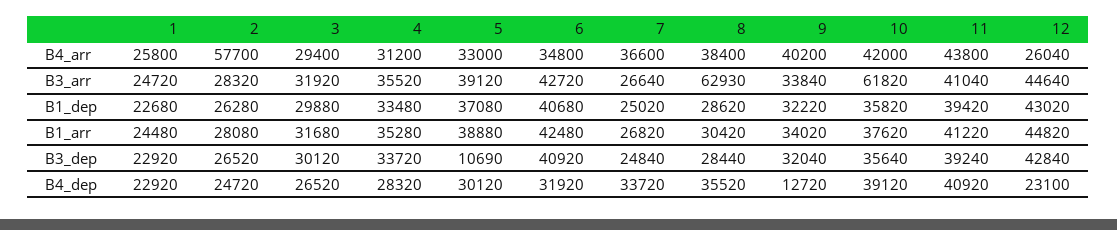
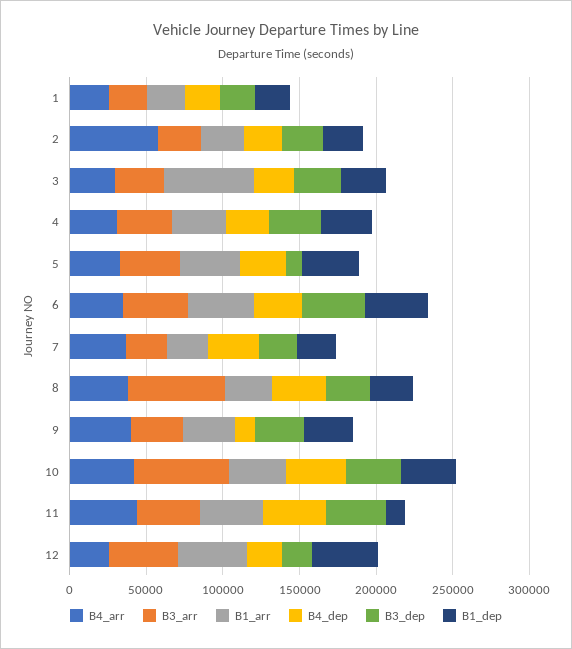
  {
    "B4_arr": {
      "1": 25800,
      "2": 57700,
      "3": 29400,
      "4": 31200,
      "5": 33000,
      "6": 34800,
      "7": 36600,
      "8": 38400,
      "9": 40200,
      "10": 42000,
      "11": 43800,
      "12": 26040
    },
    "B3_arr": {
      "1": 24720,
      "2": 28320,
      "3": 31920,
      "4": 35520,
      "5": 39120,
      "6": 42720,
      "7": 26640,
      "8": 62930,
      "9": 33840,
      "10": 61820,
      "11": 41040,
      "12": 44640
    },
    "B1_dep": {
      "1": 22680,
      "2": 26280,
      "3": 29880,
      "4": 33480,
      "5": 37080,
      "6": 40680,
      "7": 25020,
      "8": 28620,
      "9": 32220,
      "10": 35820,
-     "11": 39420,
+     "11": 10000,
      "12": 43020
    },
    "B1_arr": {
      "1": 24480,
      "2": 28080,
-     "3": 31680,
+     "3": 60000,
      "4": 35280,
      "5": 38880,
      "6": 42480,
      "7": 26820,
      "8": 30420,
      "9": 34020,
      "10": 37620,
      "11": 41220,
      "12": 44820
    },
    "B3_dep": {
      "1": 22920,
      "2": 26520,
      "3": 30120,
      "4": 33720,
      "5": 10690,
      "6": 40920,
      "7": 24840,
      "8": 28440,
      "9": 32040,
      "10": 35640,
      "11": 39240,
-     "12": 42840
+     "12": 20000
    },
    "B4_dep": {
      "1": 22920,
      "2": 24720,
      "3": 26520,
      "4": 28320,
      "5": 30120,
      "6": 31920,
      "7": 33720,
      "8": 35520,
      "9": 12720,
      "10": 39120,
      "11": 40920,
      "12": 23100
    }
  }

